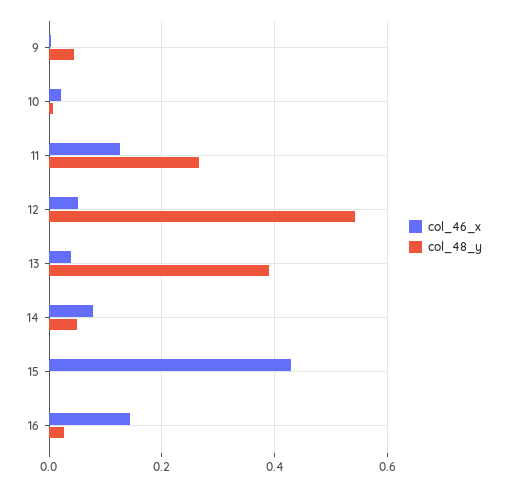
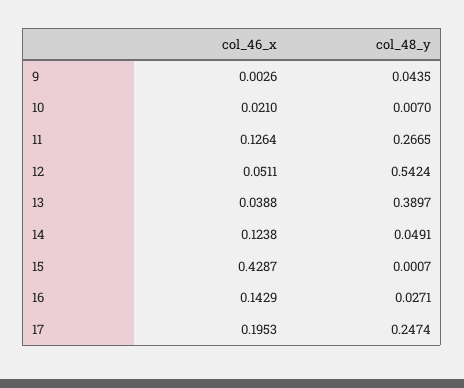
  {
    "col_46_x": {
      "9": 0.0026,
      "10": 0.021,
      "11": 0.1264,
      "12": 0.0511,
      "13": 0.0388,
-     "14": 0.08,
+     "14": 0.1238,
      "15": 0.4287,
-     "16": 0.1429
+     "16": 0.1429,
+     "17": 0.1953
    },
    "col_48_y": {
      "9": 0.0435,
      "10": 0.007,
      "11": 0.2665,
      "12": 0.5424,
      "13": 0.3897,
      "14": 0.0491,
      "15": 0.0007,
-     "16": 0.0271
+     "16": 0.0271,
+     "17": 0.2474
    }
  }

